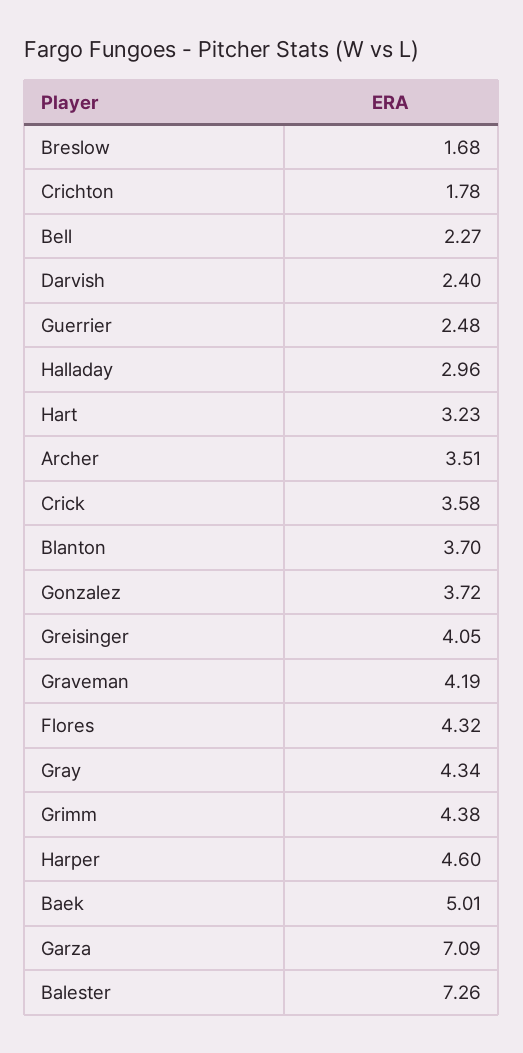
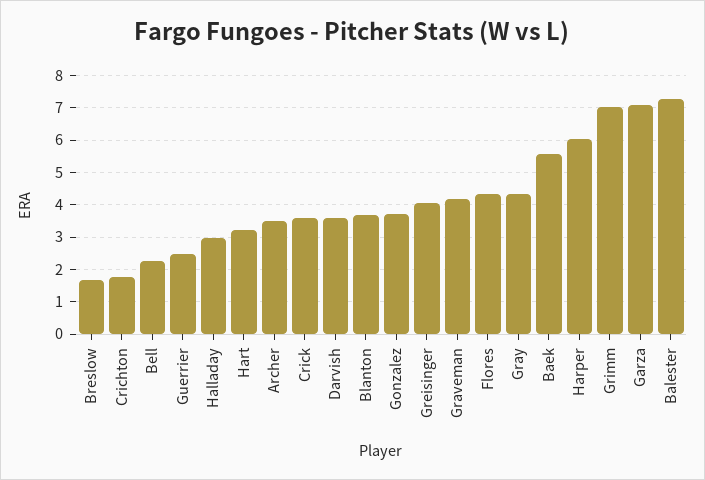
  {
    "Breslow": 1.68,
    "Crichton": 1.78,
    "Bell": 2.27,
-   "Darvish": 2.4,
+   "Darvish": 3.6,
    "Guerrier": 2.48,
    "Halladay": 2.96,
    "Hart": 3.23,
    "Archer": 3.51,
    "Crick": 3.58,
    "Blanton": 3.7,
    "Gonzalez": 3.72,
    "Greisinger": 4.05,
    "Graveman": 4.19,
    "Flores": 4.32,
    "Gray": 4.34,
-   "Grimm": 4.38,
+   "Grimm": 7,
-   "Harper": 4.6,
+   "Harper": 6,
-   "Baek": 5.01,
+   "Baek": 5.6,
    "Garza": 7.09,
    "Balester": 7.26
  }

